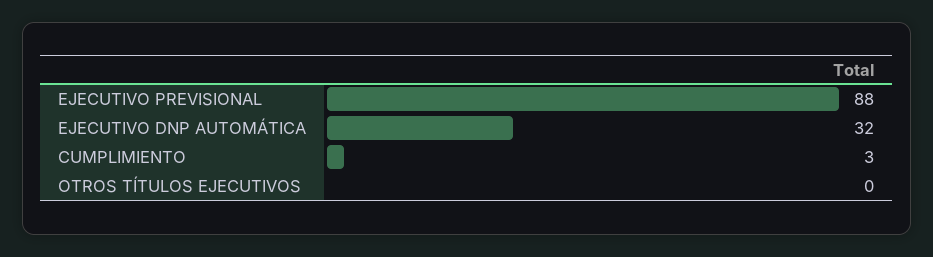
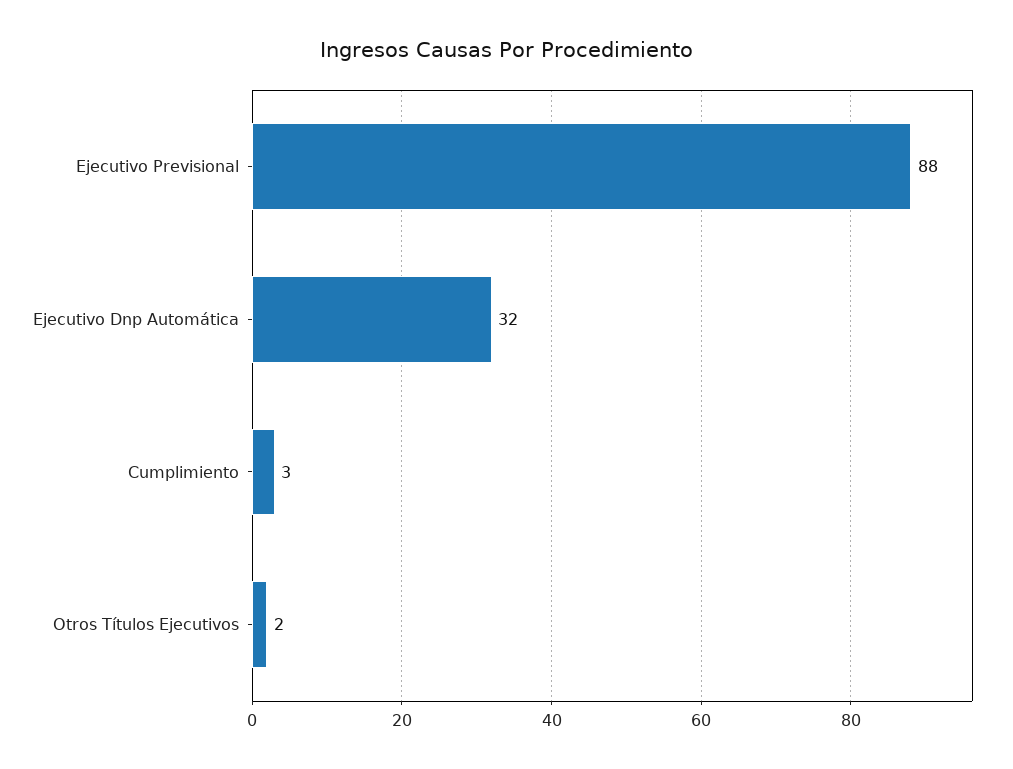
  {
    "EJECUTIVO PREVISIONAL": 88,
    "EJECUTIVO DNP AUTOMÁTICA": 32,
    "CUMPLIMIENTO": 3,
-   "OTROS TÍTULOS EJECUTIVOS": 0
+   "OTROS TÍTULOS EJECUTIVOS": 2
  }

